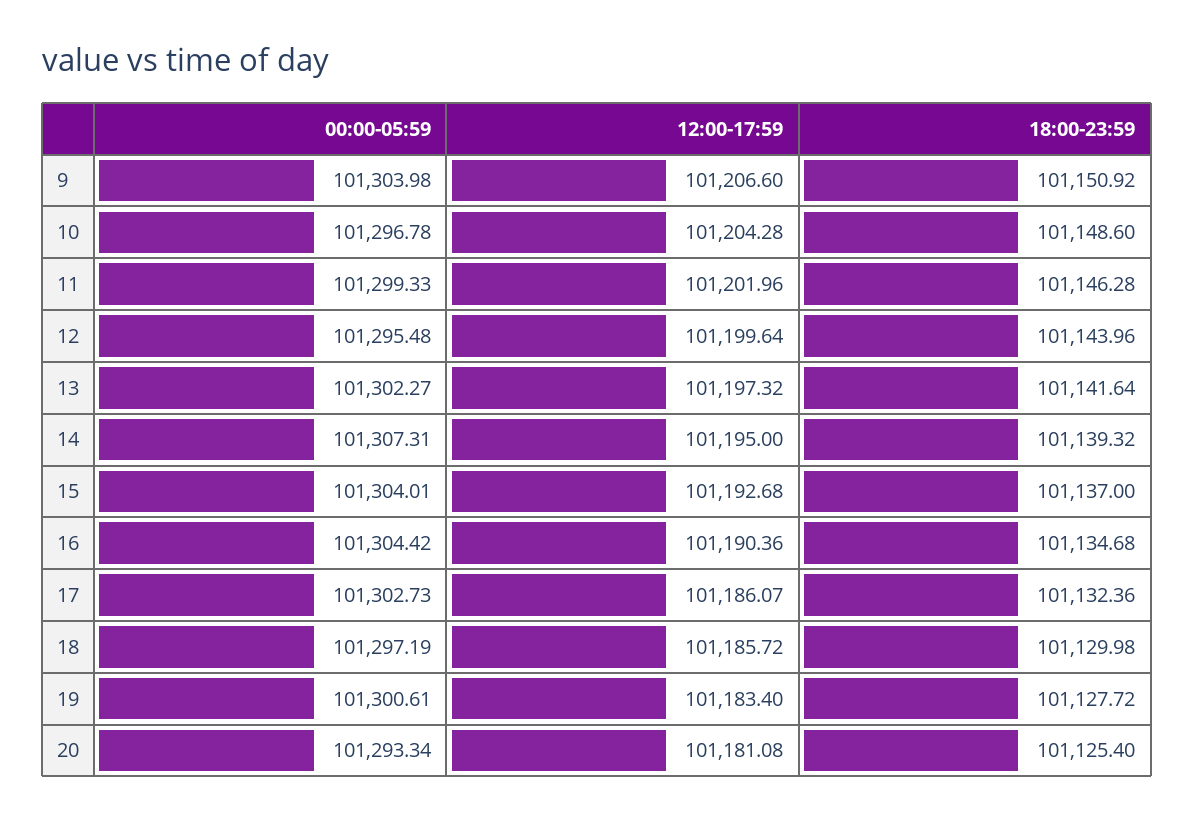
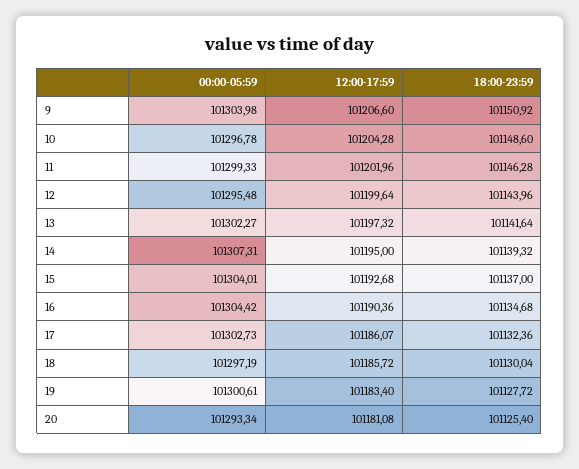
  {
    "00:00-05:59": {
      "9": 101303.98,
      "10": 101296.78,
      "11": 101299.33,
      "12": 101295.48,
      "13": 101302.27,
      "14": 101307.31,
      "15": 101304.01,
      "16": 101304.42,
      "17": 101302.73,
      "18": 101297.19,
      "19": 101300.61,
      "20": 101293.34
    },
    "12:00-17:59": {
      "9": 101206.6,
      "10": 101204.28,
      "11": 101201.96,
      "12": 101199.64,
      "13": 101197.32,
      "14": 101195,
      "15": 101192.68,
      "16": 101190.36,
      "17": 101186.07,
      "18": 101185.72,
      "19": 101183.4,
      "20": 101181.08
    },
    "18:00-23:59": {
      "9": 101150.92,
      "10": 101148.6,
      "11": 101146.28,
      "12": 101143.96,
      "13": 101141.64,
      "14": 101139.32,
      "15": 101137,
      "16": 101134.68,
      "17": 101132.36,
-     "18": 101129.98,
+     "18": 101130.04,
      "19": 101127.72,
      "20": 101125.4
    }
  }

